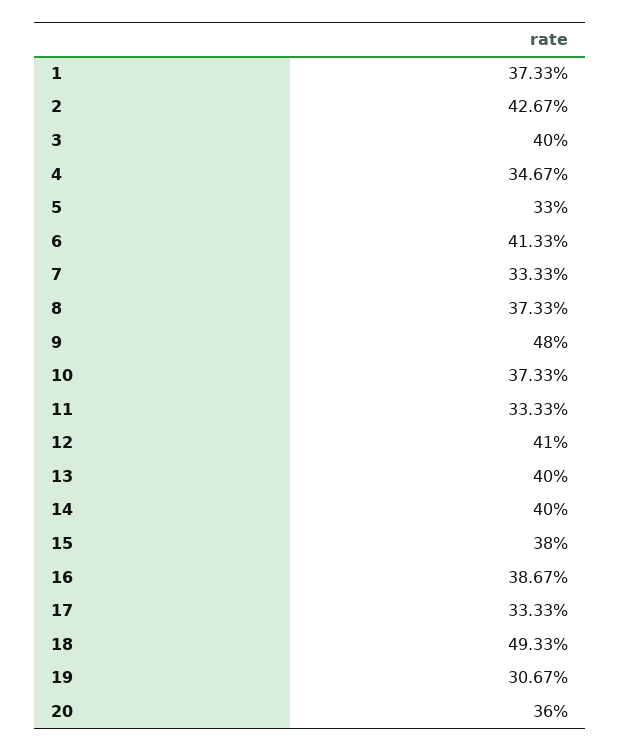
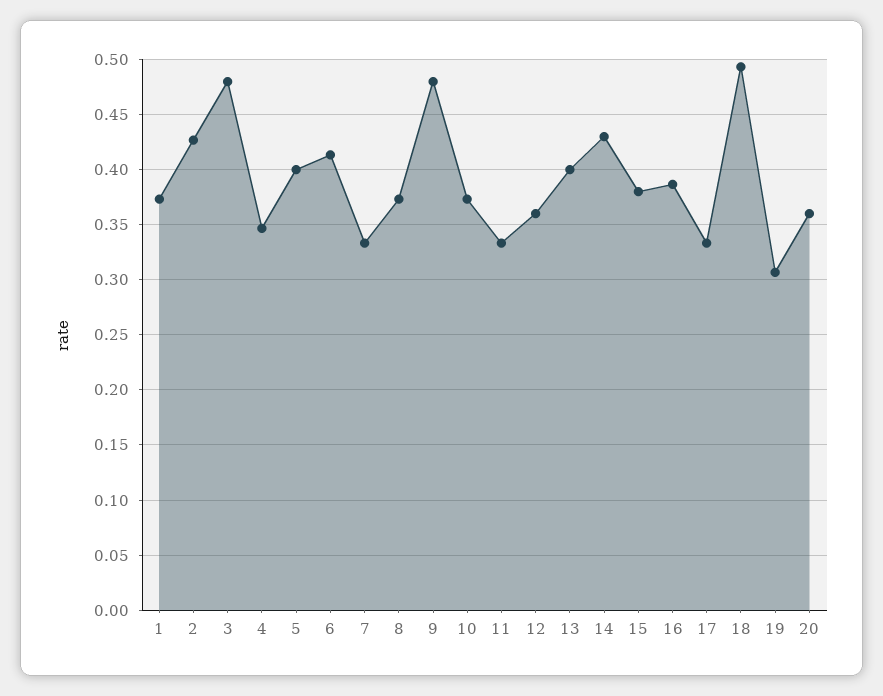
  {
    "1": 0.3733,
    "2": 0.4267,
-   "3": 0.4,
+   "3": 0.48,
    "4": 0.3467,
-   "5": 0.33,
+   "5": 0.4,
    "6": 0.4133,
    "7": 0.3333,
    "8": 0.3733,
    "9": 0.48,
    "10": 0.3733,
    "11": 0.3333,
-   "12": 0.41,
+   "12": 0.36,
    "13": 0.4,
-   "14": 0.4,
+   "14": 0.43,
    "15": 0.38,
    "16": 0.3867,
    "17": 0.3333,
    "18": 0.4933,
    "19": 0.3067,
    "20": 0.36
  }

